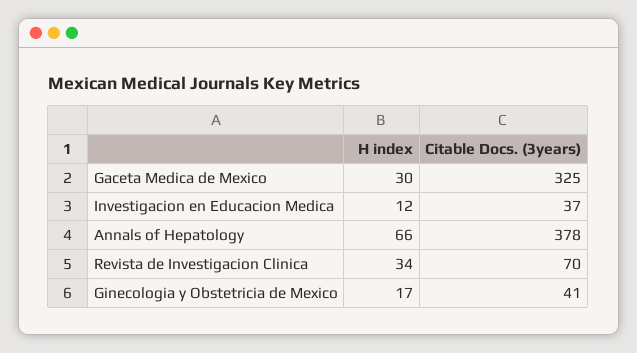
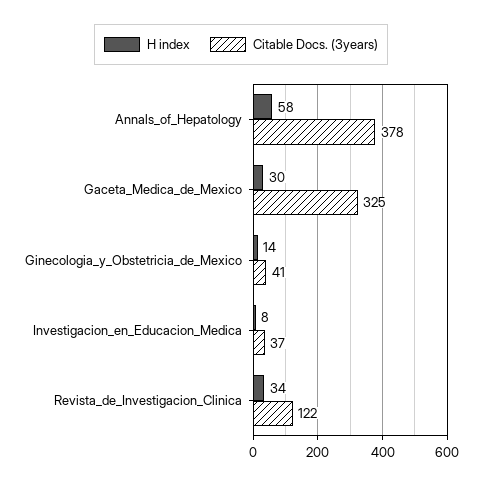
  {
    "H index": {
      "Gaceta Medica de Mexico": 30,
-     "Investigacion en Educacion Medica": 12,
+     "Investigacion en Educacion Medica": 8,
-     "Annals of Hepatology": 66,
+     "Annals of Hepatology": 58,
      "Revista de Investigacion Clinica": 34,
-     "Ginecologia y Obstetricia de Mexico": 17
+     "Ginecologia y Obstetricia de Mexico": 14
    },
    "Citable Docs. (3years)": {
      "Gaceta Medica de Mexico": 325,
      "Investigacion en Educacion Medica": 37,
      "Annals of Hepatology": 378,
-     "Revista de Investigacion Clinica": 70,
+     "Revista de Investigacion Clinica": 122,
      "Ginecologia y Obstetricia de Mexico": 41
    }
  }

